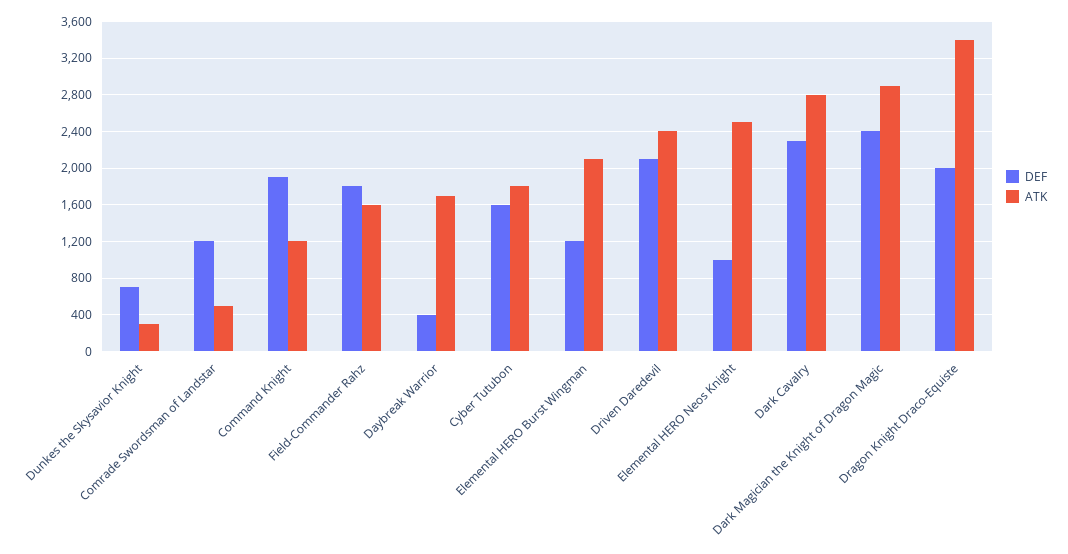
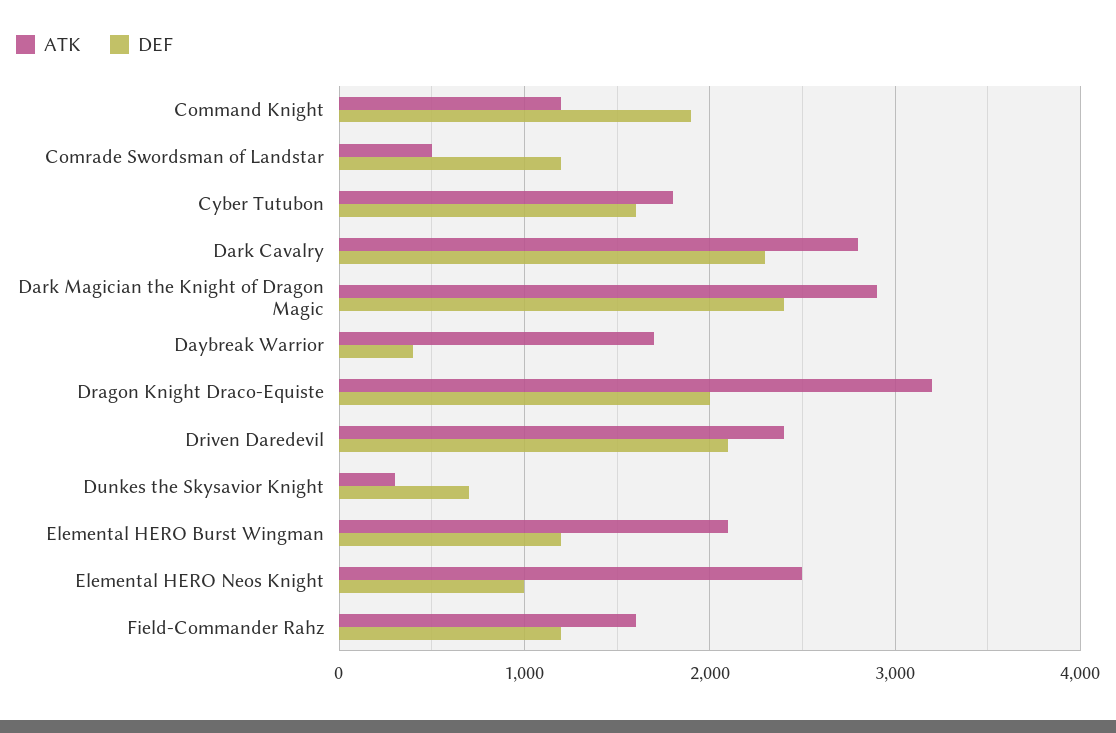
  {
    "DEF": {
      "Dunkes the Skysavior Knight": 700,
      "Comrade Swordsman of Landstar": 1200,
      "Command Knight": 1900,
-     "Field-Commander Rahz": 1800,
+     "Field-Commander Rahz": 1200,
      "Daybreak Warrior": 400,
      "Cyber Tutubon": 1600,
      "Elemental HERO Burst Wingman": 1200,
      "Driven Daredevil": 2100,
      "Elemental HERO Neos Knight": 1000,
      "Dark Cavalry": 2300,
      "Dark Magician the Knight of Dragon Magic": 2400,
      "Dragon Knight Draco-Equiste": 2000
    },
    "ATK": {
      "Dunkes the Skysavior Knight": 300,
      "Comrade Swordsman of Landstar": 500,
      "Command Knight": 1200,
      "Field-Commander Rahz": 1600,
      "Daybreak Warrior": 1700,
      "Cyber Tutubon": 1800,
      "Elemental HERO Burst Wingman": 2100,
      "Driven Daredevil": 2400,
      "Elemental HERO Neos Knight": 2500,
      "Dark Cavalry": 2800,
      "Dark Magician the Knight of Dragon Magic": 2900,
-     "Dragon Knight Draco-Equiste": 3400
+     "Dragon Knight Draco-Equiste": 3200
    }
  }

